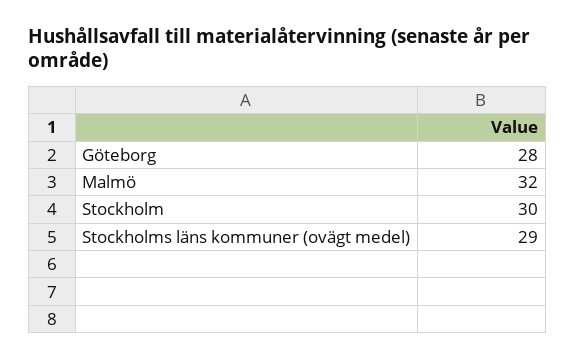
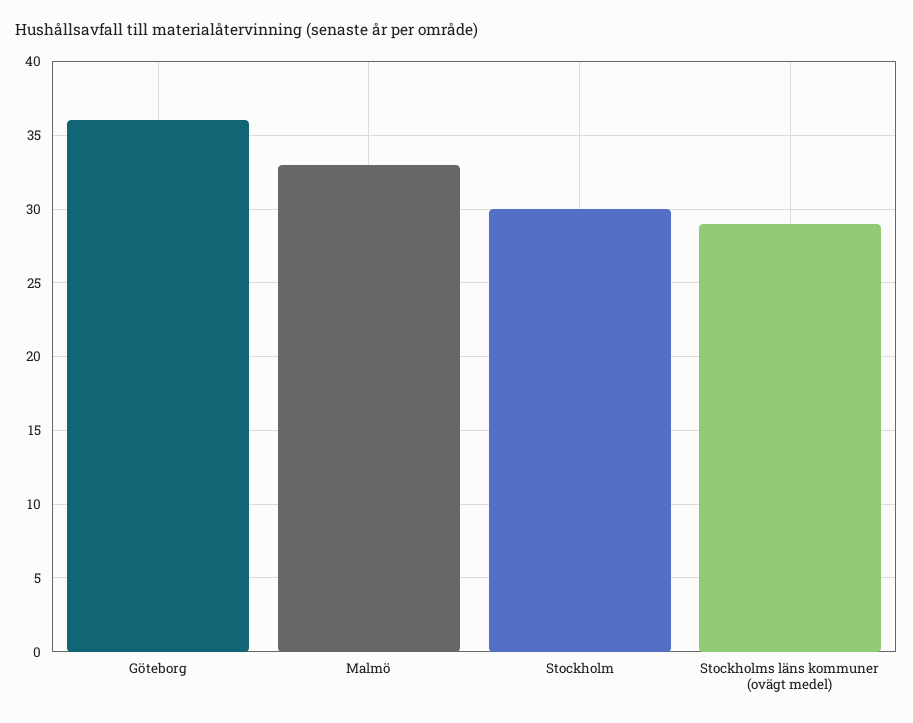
  {
-   "Göteborg": 28,
+   "Göteborg": 36,
-   "Malmö": 32,
+   "Malmö": 33,
    "Stockholm": 30,
    "Stockholms läns kommuner (ovägt medel)": 29
  }

